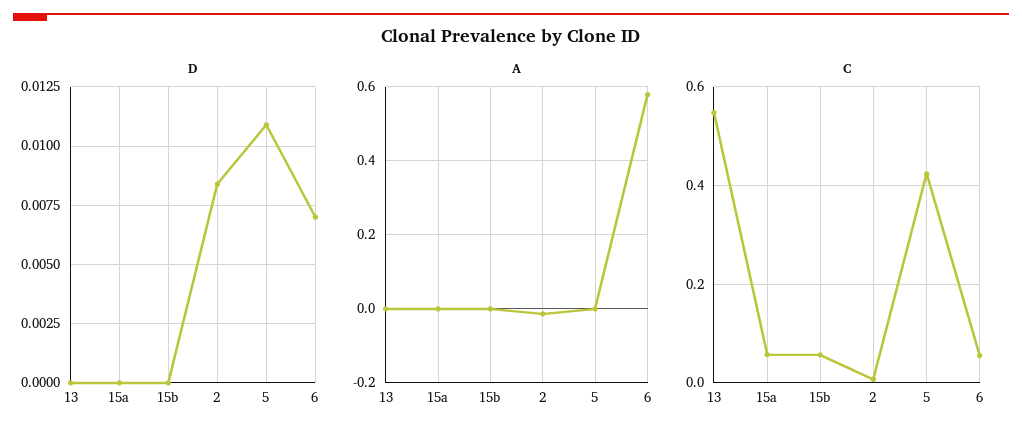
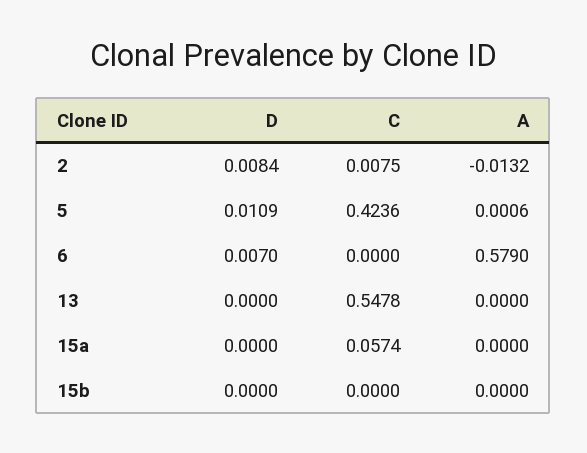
  {
    "D": {
      "13": 0,
      "15a": 0,
      "15b": 0,
      "2": 0.0084,
      "5": 0.0109,
      "6": 0.007
    },
    "A": {
      "13": 0,
      "15a": 0,
      "15b": 0,
      "2": -0.0132,
      "5": 0.0006,
      "6": 0.579
    },
    "C": {
      "13": 0.5478,
      "15a": 0.0574,
-     "15b": 0.06,
+     "15b": 0,
      "2": 0.0075,
      "5": 0.4236,
-     "6": 0.06
+     "6": 0
    }
  }

